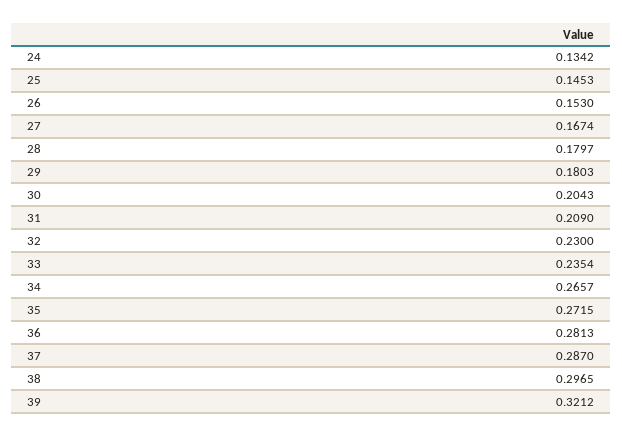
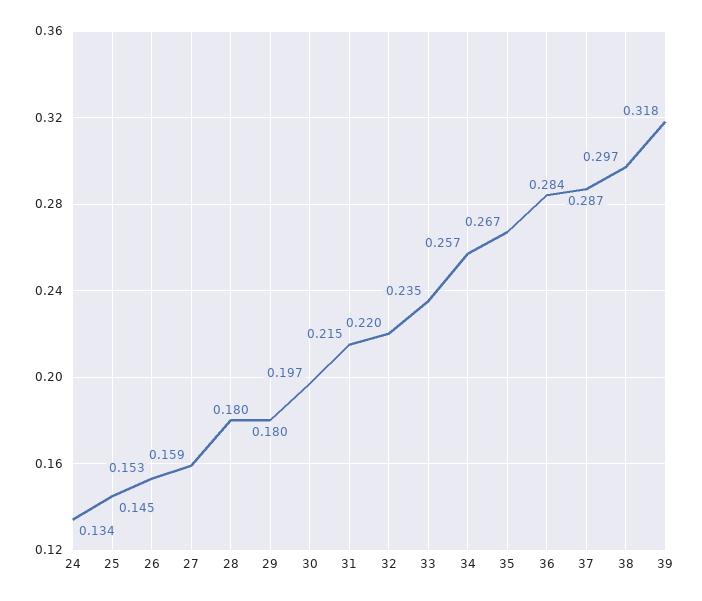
  {
    "24": 0.1342,
    "25": 0.1453,
    "26": 0.153,
-   "27": 0.1674,
+   "27": 0.159,
    "28": 0.1797,
    "29": 0.1803,
-   "30": 0.2043,
+   "30": 0.197,
-   "31": 0.209,
+   "31": 0.215,
-   "32": 0.23,
+   "32": 0.22,
    "33": 0.2354,
-   "34": 0.2657,
+   "34": 0.257,
-   "35": 0.2715,
+   "35": 0.267,
-   "36": 0.2813,
+   "36": 0.284,
    "37": 0.287,
    "38": 0.2965,
-   "39": 0.3212
+   "39": 0.318
  }

